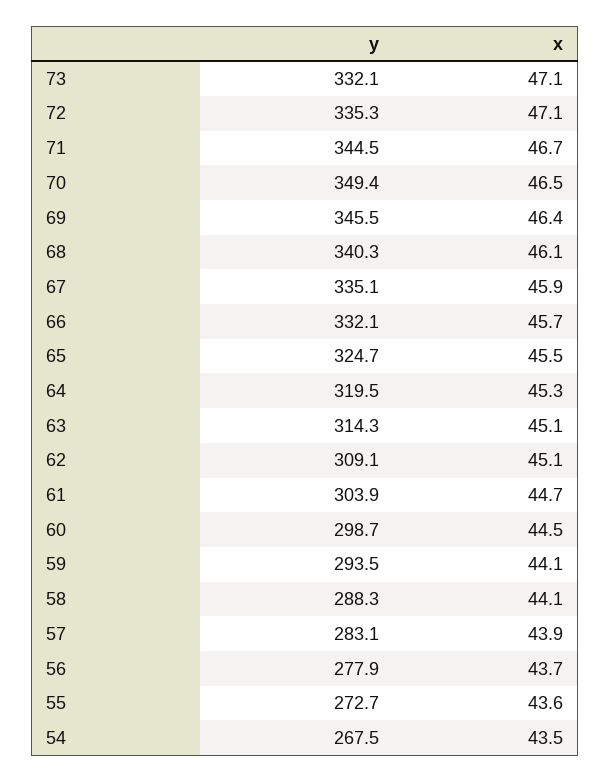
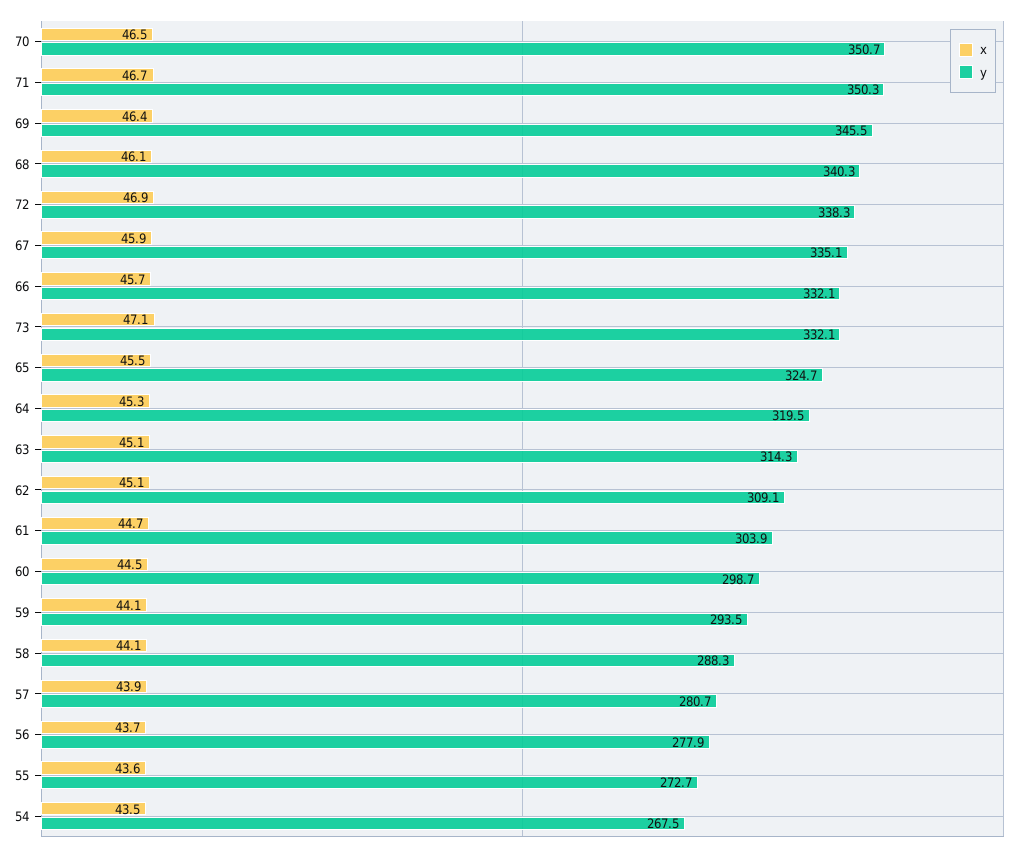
  {
    "y": {
      "73": 332.1,
-     "72": 335.3,
+     "72": 338.3,
-     "71": 344.5,
+     "71": 350.3,
-     "70": 349.4,
+     "70": 350.7,
      "69": 345.5,
      "68": 340.3,
      "67": 335.1,
      "66": 332.1,
      "65": 324.7,
      "64": 319.5,
      "63": 314.3,
      "62": 309.1,
      "61": 303.9,
      "60": 298.7,
      "59": 293.5,
      "58": 288.3,
-     "57": 283.1,
+     "57": 280.7,
      "56": 277.9,
      "55": 272.7,
      "54": 267.5
    },
    "x": {
      "73": 47.1,
-     "72": 47.1,
+     "72": 46.9,
      "71": 46.7,
      "70": 46.5,
      "69": 46.4,
      "68": 46.1,
      "67": 45.9,
      "66": 45.7,
      "65": 45.5,
      "64": 45.3,
      "63": 45.1,
      "62": 45.1,
      "61": 44.7,
      "60": 44.5,
      "59": 44.1,
      "58": 44.1,
      "57": 43.9,
      "56": 43.7,
      "55": 43.6,
      "54": 43.5
    }
  }

